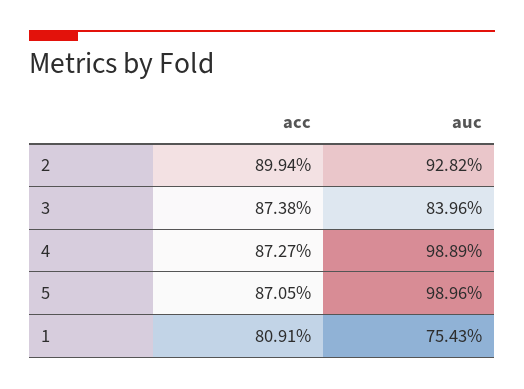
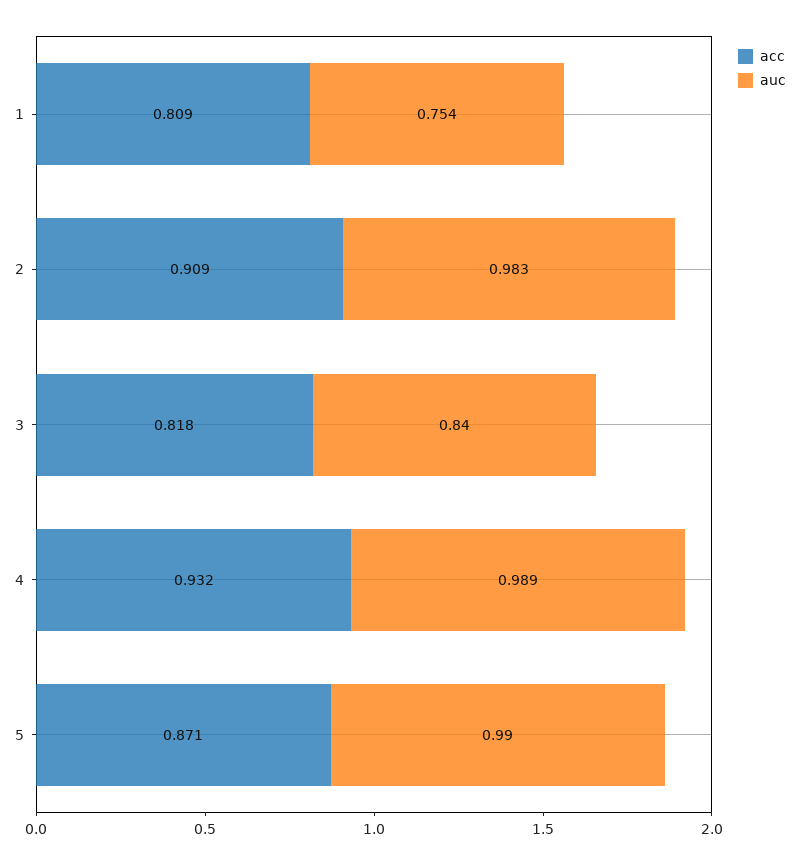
  {
    "acc": {
-     "2": 0.8994,
+     "2": 0.909,
-     "3": 0.8738,
+     "3": 0.818,
-     "4": 0.8727,
+     "4": 0.932,
      "5": 0.8705,
      "1": 0.8091
    },
    "auc": {
-     "2": 0.9282,
+     "2": 0.983,
      "3": 0.8396,
      "4": 0.9889,
      "5": 0.9896,
      "1": 0.7543
    }
  }

